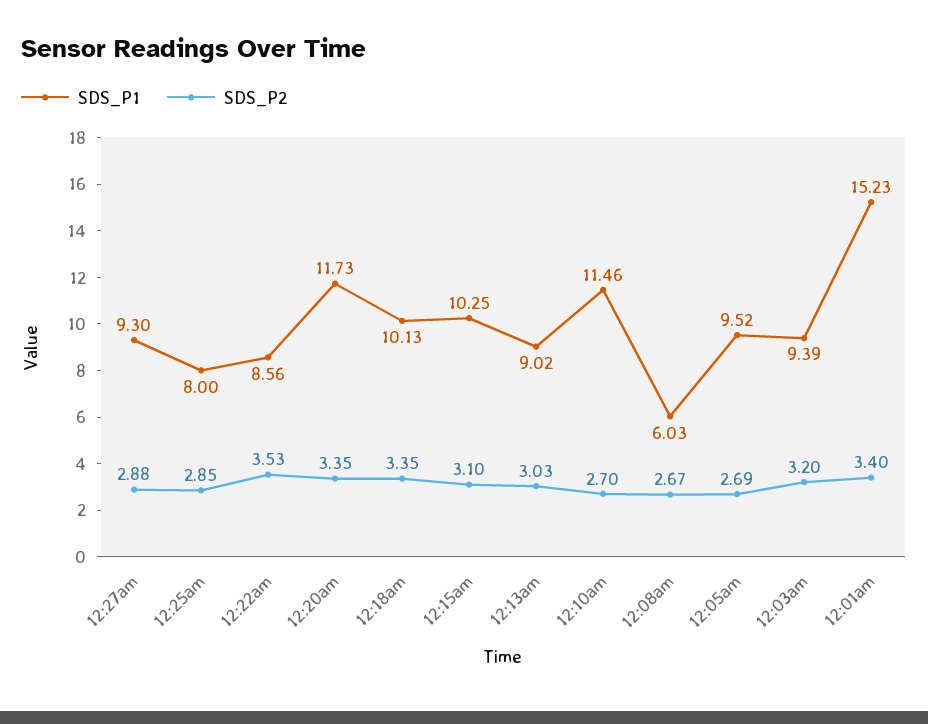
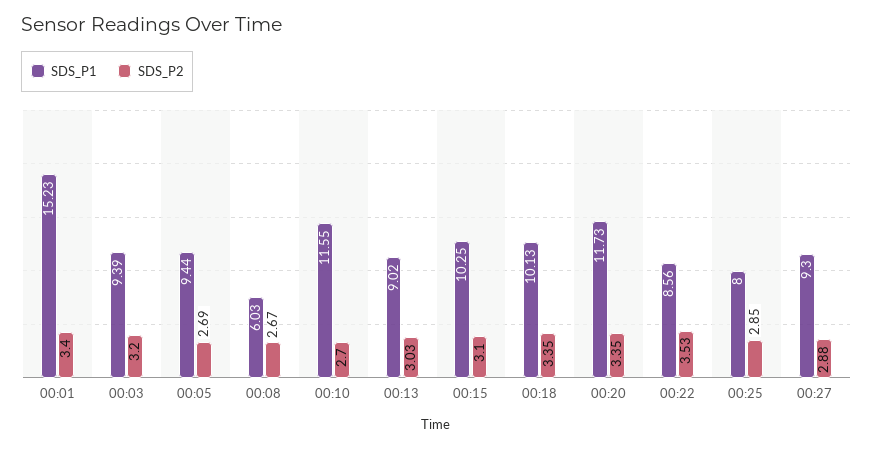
  {
    "SDS_P1": {
      "12:27am": 9.3,
      "12:25am": 8,
      "12:22am": 8.56,
      "12:20am": 11.73,
      "12:18am": 10.13,
      "12:15am": 10.25,
      "12:13am": 9.02,
-     "12:10am": 11.46,
+     "12:10am": 11.55,
      "12:08am": 6.03,
-     "12:05am": 9.52,
+     "12:05am": 9.44,
      "12:03am": 9.39,
      "12:01am": 15.23
    },
    "SDS_P2": {
      "12:27am": 2.88,
      "12:25am": 2.85,
      "12:22am": 3.53,
      "12:20am": 3.35,
      "12:18am": 3.35,
      "12:15am": 3.1,
      "12:13am": 3.03,
      "12:10am": 2.7,
      "12:08am": 2.67,
      "12:05am": 2.69,
      "12:03am": 3.2,
      "12:01am": 3.4
    }
  }

